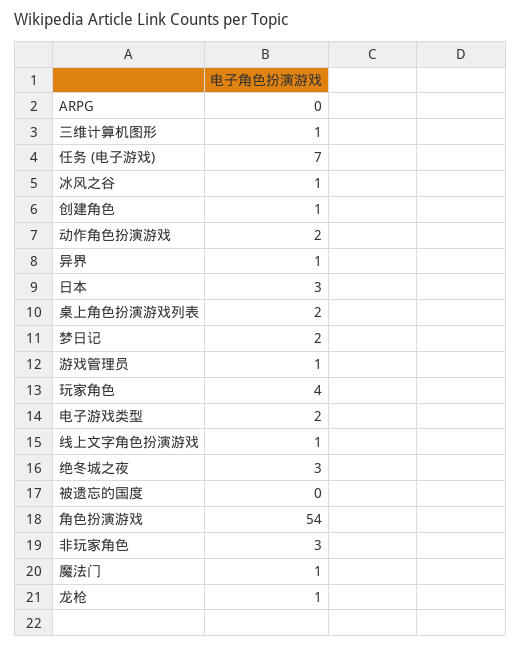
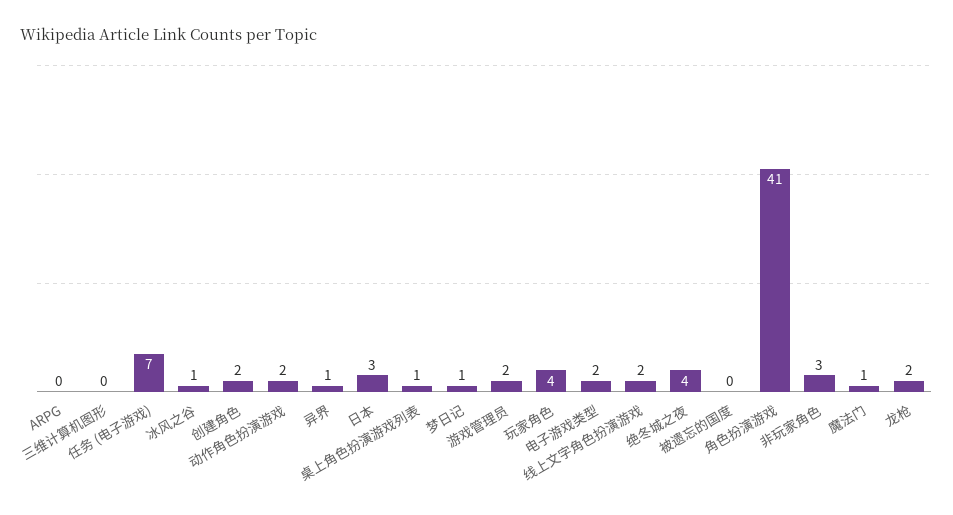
  {
    "ARPG": 0,
-   "三维计算机图形": 1,
+   "三维计算机图形": 0,
    "任务 (电子游戏)": 7,
    "冰风之谷": 1,
-   "创建角色": 1,
+   "创建角色": 2,
    "动作角色扮演游戏": 2,
    "异界": 1,
    "日本": 3,
-   "桌上角色扮演游戏列表": 2,
+   "桌上角色扮演游戏列表": 1,
-   "梦日记": 2,
+   "梦日记": 1,
-   "游戏管理员": 1,
+   "游戏管理员": 2,
    "玩家角色": 4,
    "电子游戏类型": 2,
-   "线上文字角色扮演游戏": 1,
+   "线上文字角色扮演游戏": 2,
-   "绝冬城之夜": 3,
+   "绝冬城之夜": 4,
    "被遗忘的国度": 0,
-   "角色扮演游戏": 54,
+   "角色扮演游戏": 41,
    "非玩家角色": 3,
    "魔法门": 1,
-   "龙枪": 1
+   "龙枪": 2
  }

